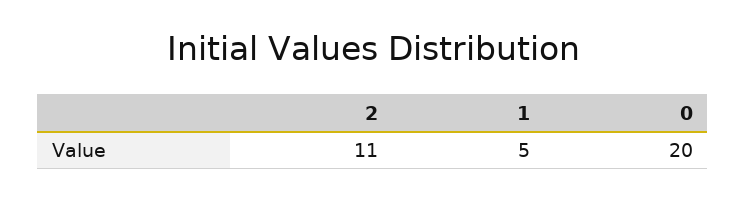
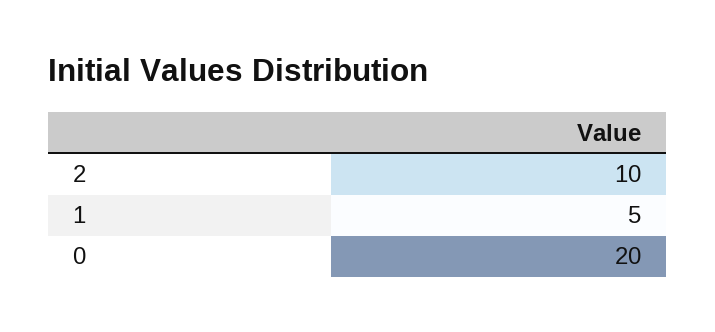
  {
-   "2": 11,
+   "2": 10,
    "1": 5,
    "0": 20
  }

